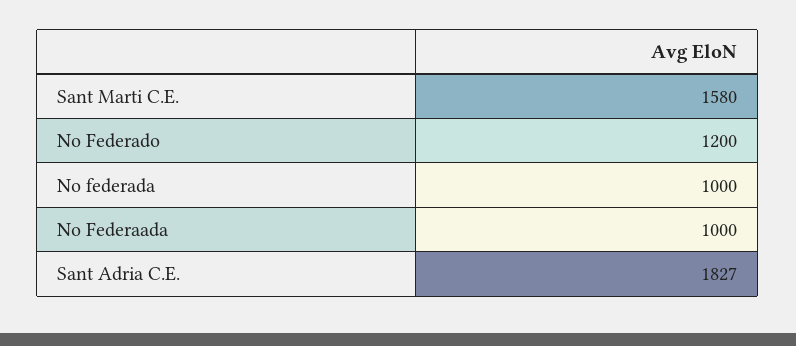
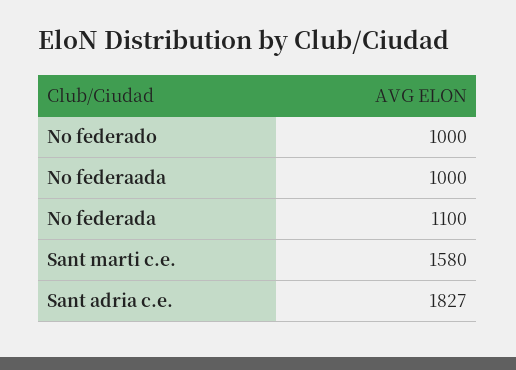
  {
    "Sant Marti C.E.": 1580,
-   "No Federado": 1200,
+   "No Federado": 1000,
-   "No federada": 1000,
+   "No federada": 1100,
    "No Federaada": 1000,
    "Sant Adria C.E.": 1827
  }

